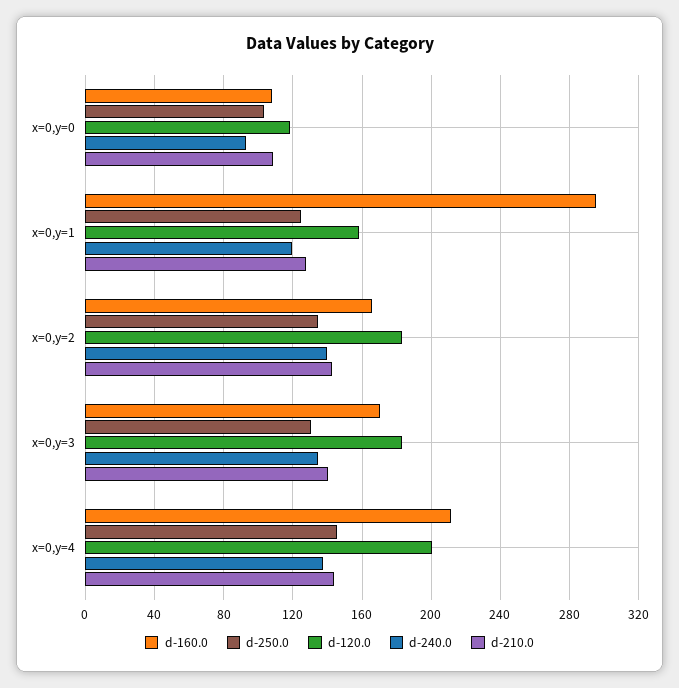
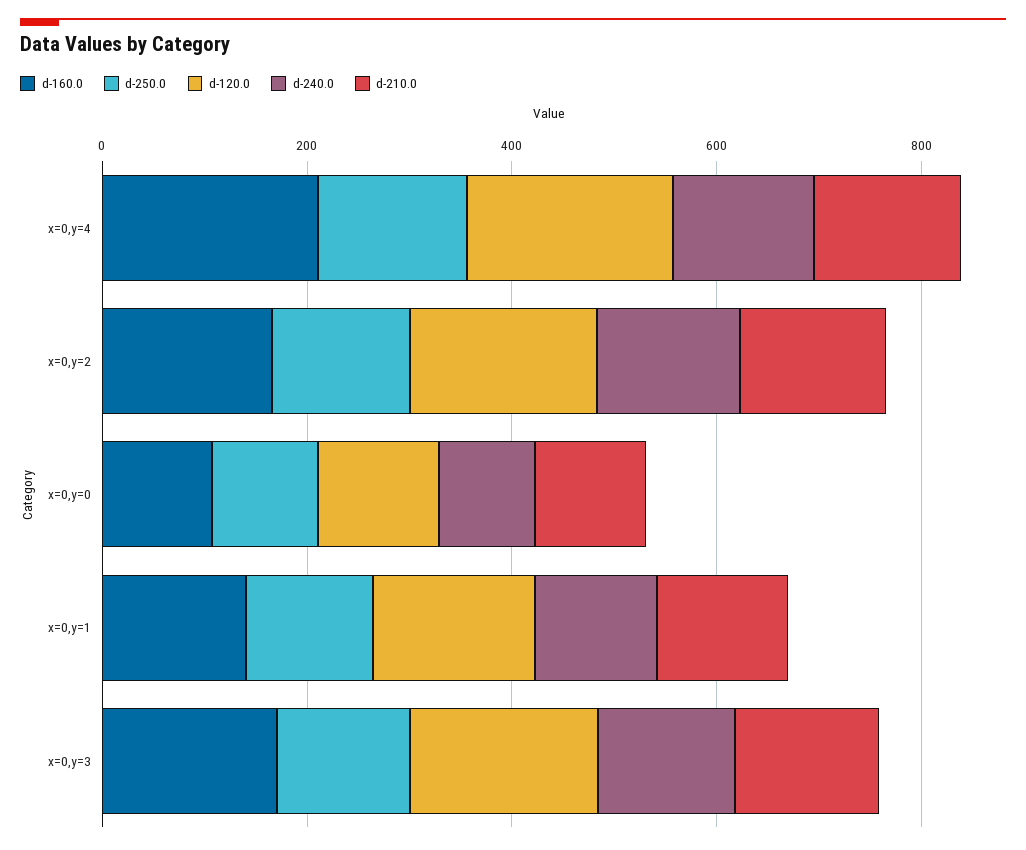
  {
    "d-160.0": {
      "x=0,y=0": 110,
-     "x=0,y=1": 295,
+     "x=0,y=1": 150,
      "x=0,y=2": 165,
      "x=0,y=3": 170,
      "x=0,y=4": 210
    },
    "d-250.0": {
      "x=0,y=0": 105,
      "x=0,y=1": 125,
      "x=0,y=2": 135,
      "x=0,y=3": 130,
      "x=0,y=4": 145
    },
    "d-120.0": {
      "x=0,y=0": 120,
      "x=0,y=1": 160,
      "x=0,y=2": 185,
      "x=0,y=3": 185,
      "x=0,y=4": 200
    },
    "d-240.0": {
      "x=0,y=0": 95,
      "x=0,y=1": 120,
      "x=0,y=2": 140,
      "x=0,y=3": 135,
      "x=0,y=4": 135
    },
    "d-210.0": {
      "x=0,y=0": 110,
      "x=0,y=1": 130,
      "x=0,y=2": 140,
      "x=0,y=3": 140,
      "x=0,y=4": 145
    }
  }

